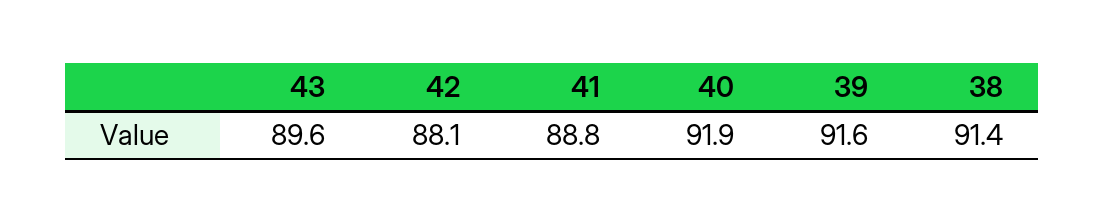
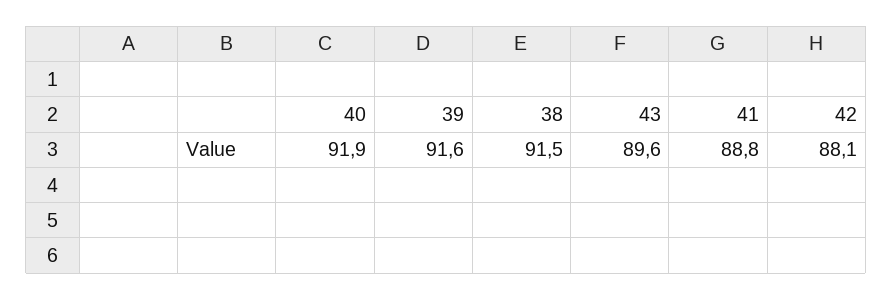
  {
    "43": 89.6,
    "42": 88.1,
    "41": 88.8,
    "40": 91.9,
    "39": 91.6,
-   "38": 91.4
+   "38": 91.5
  }

